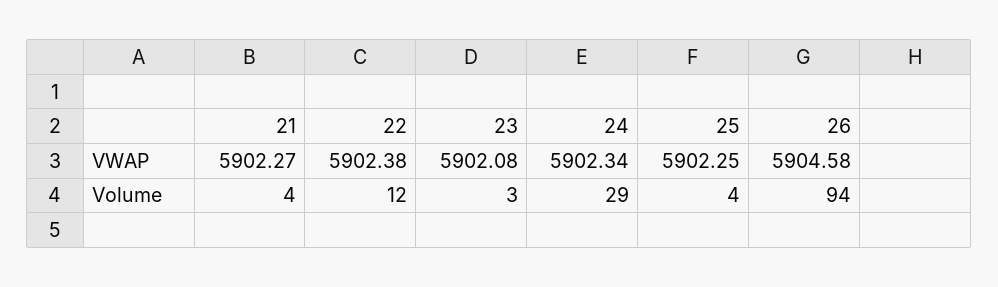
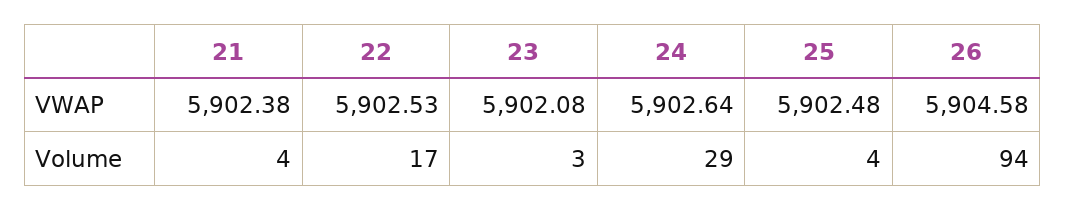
  {
    "21": {
-     "VWAP": 5902.27,
+     "VWAP": 5902.38,
      "Volume": 4
    },
    "22": {
-     "VWAP": 5902.38,
+     "VWAP": 5902.53,
-     "Volume": 12
+     "Volume": 17
    },
    "23": {
      "VWAP": 5902.08,
      "Volume": 3
    },
    "24": {
-     "VWAP": 5902.34,
+     "VWAP": 5902.64,
      "Volume": 29
    },
    "25": {
-     "VWAP": 5902.25,
+     "VWAP": 5902.48,
      "Volume": 4
    },
    "26": {
      "VWAP": 5904.58,
      "Volume": 94
    }
  }

